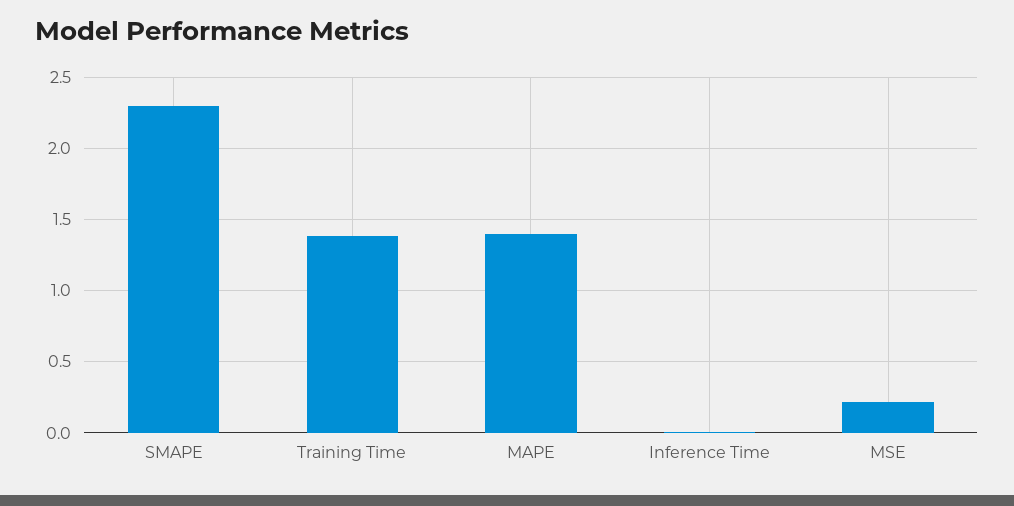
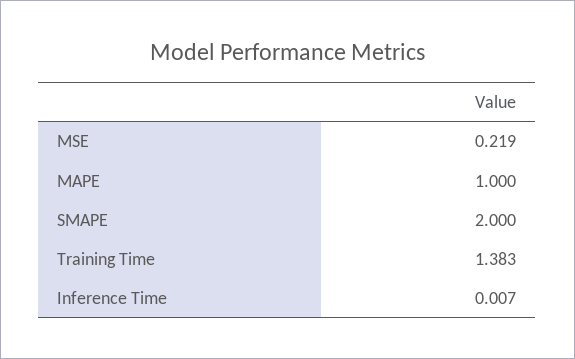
  {
-   "SMAPE": 2.3,
+   "SMAPE": 2,
    "Training Time": 1.383,
-   "MAPE": 1.4,
+   "MAPE": 1,
    "Inference Time": 0.007,
    "MSE": 0.219
  }

